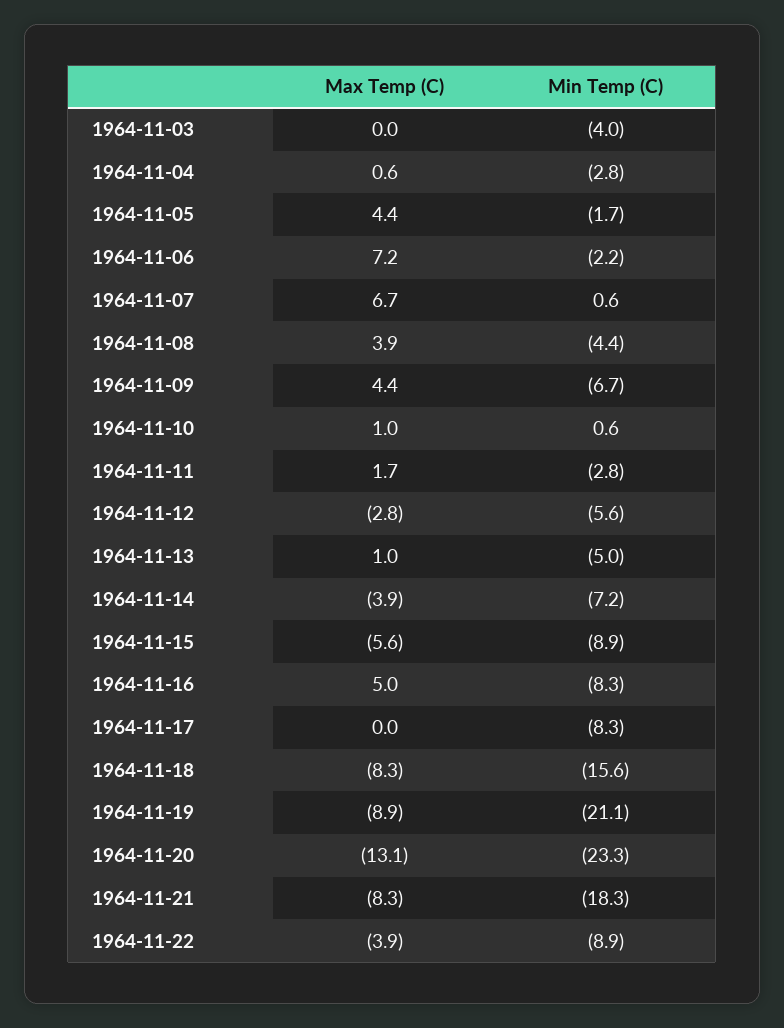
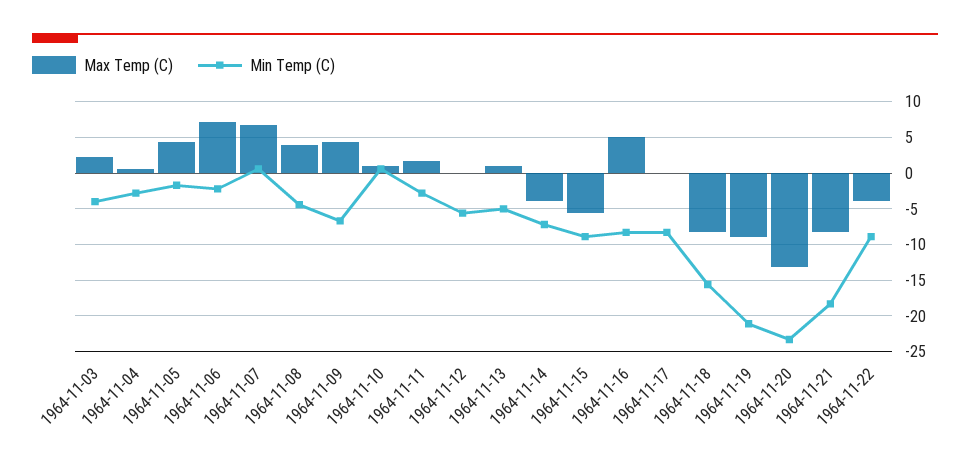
  {
    "Max Temp (C)": {
-     "1964-11-03": 0,
+     "1964-11-03": 2,
      "1964-11-04": 0.6,
      "1964-11-05": 4.4,
      "1964-11-06": 7.2,
      "1964-11-07": 6.7,
      "1964-11-08": 3.9,
      "1964-11-09": 4.4,
      "1964-11-10": 1,
      "1964-11-11": 1.7,
-     "1964-11-12": -2.8,
+     "1964-11-12": 0,
      "1964-11-13": 1,
      "1964-11-14": -3.9,
      "1964-11-15": -5.6,
      "1964-11-16": 5,
      "1964-11-17": 0,
      "1964-11-18": -8.3,
      "1964-11-19": -8.9,
      "1964-11-20": -13.1,
      "1964-11-21": -8.3,
      "1964-11-22": -3.9
    },
    "Min Temp (C)": {
      "1964-11-03": -4,
      "1964-11-04": -2.8,
      "1964-11-05": -1.7,
      "1964-11-06": -2.2,
      "1964-11-07": 0.6,
      "1964-11-08": -4.4,
      "1964-11-09": -6.7,
      "1964-11-10": 0.6,
      "1964-11-11": -2.8,
      "1964-11-12": -5.6,
      "1964-11-13": -5,
      "1964-11-14": -7.2,
      "1964-11-15": -8.9,
      "1964-11-16": -8.3,
      "1964-11-17": -8.3,
      "1964-11-18": -15.6,
      "1964-11-19": -21.1,
      "1964-11-20": -23.3,
      "1964-11-21": -18.3,
      "1964-11-22": -8.9
    }
  }

